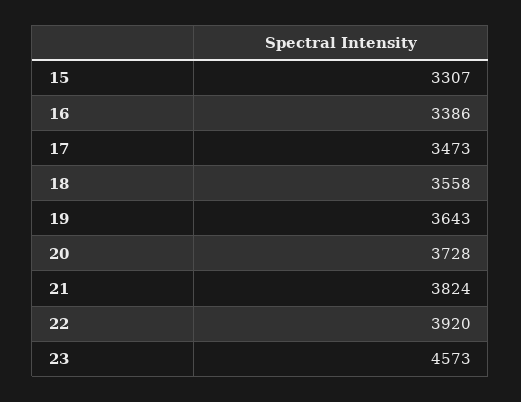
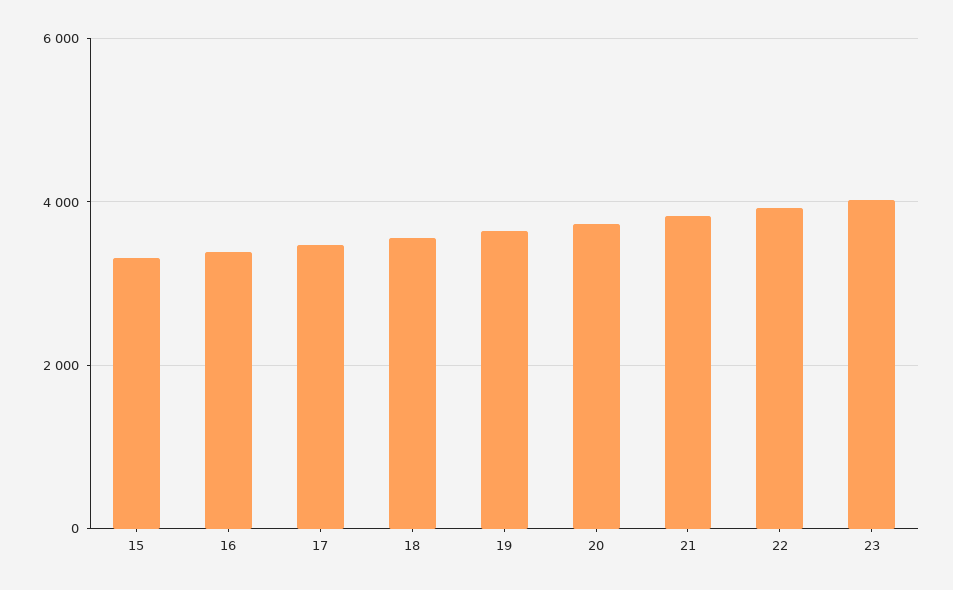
  {
    "15": 3307,
    "16": 3386,
    "17": 3473,
    "18": 3558,
    "19": 3643,
    "20": 3728,
    "21": 3824,
    "22": 3920,
-   "23": 4573
+   "23": 4000
  }

